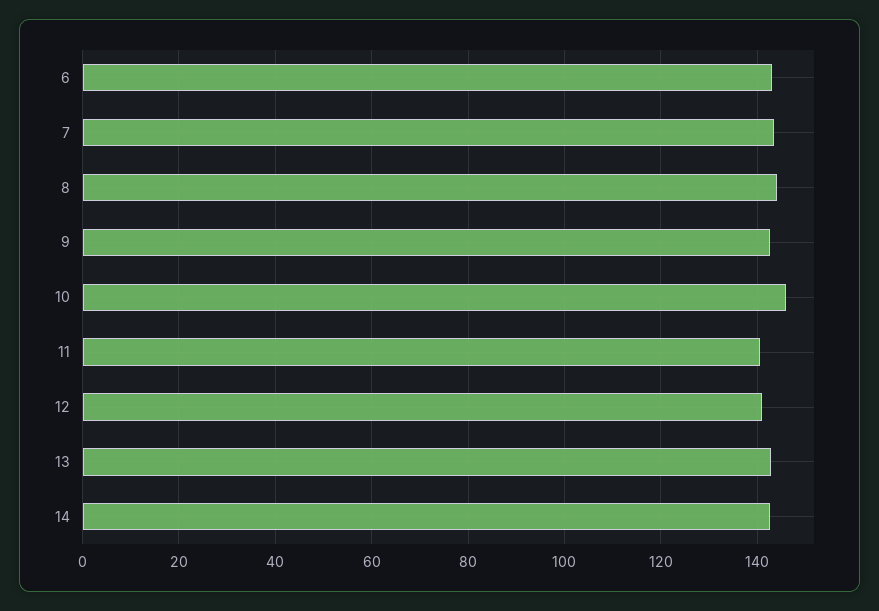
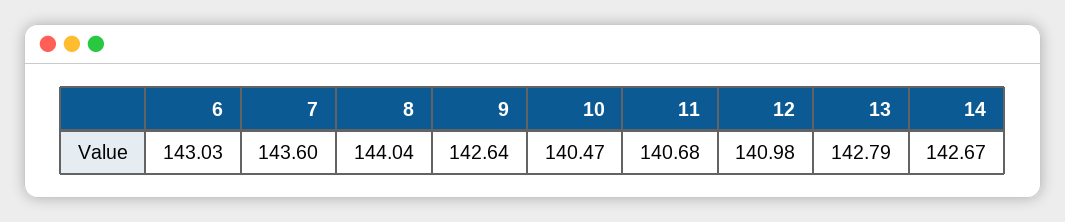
  {
    "6": 143.03,
    "7": 143.6,
    "8": 144.04,
    "9": 142.64,
-   "10": 146,
+   "10": 140.47,
    "11": 140.68,
    "12": 140.98,
    "13": 142.79,
    "14": 142.67
  }

